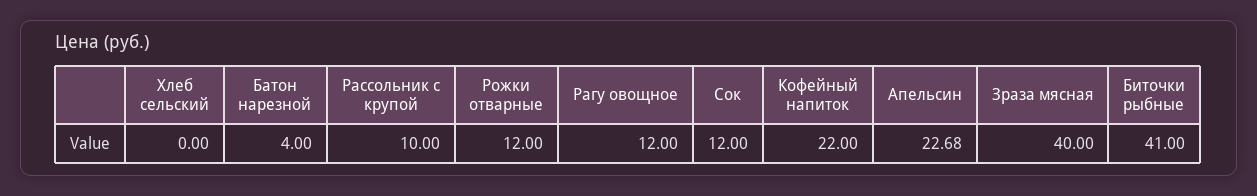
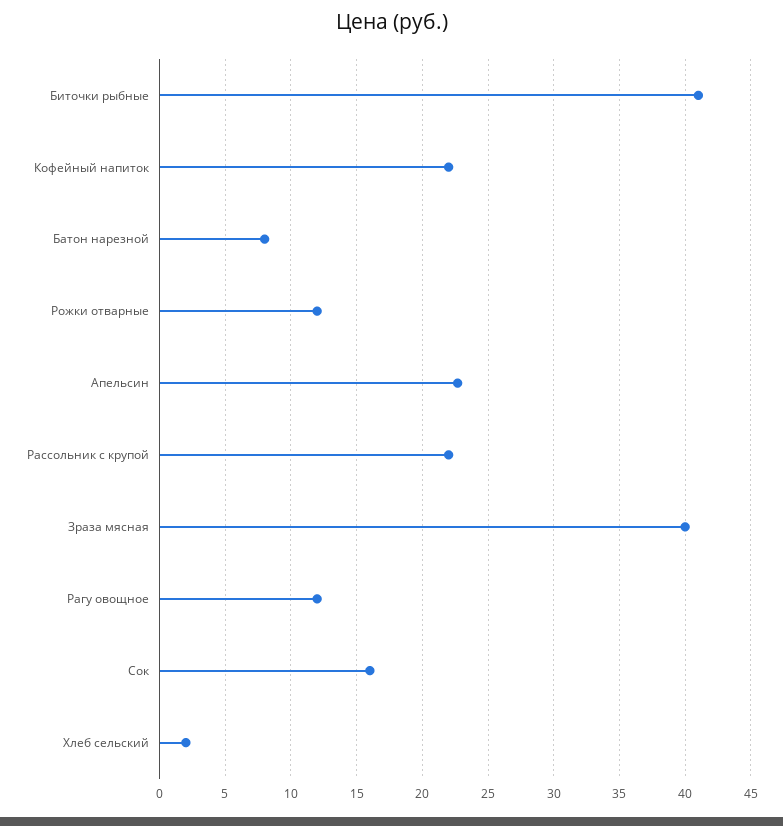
  {
-   "Хлеб сельский": 0,
+   "Хлеб сельский": 2,
-   "Батон нарезной": 4,
+   "Батон нарезной": 8,
-   "Рассольник с крупой": 10,
+   "Рассольник с крупой": 22,
    "Рожки отварные": 12,
    "Рагу овощное": 12,
-   "Сок": 12,
+   "Сок": 16,
    "Кофейный напиток": 22,
    "Апельсин": 22.68,
    "Зраза мясная": 40,
    "Биточки рыбные": 41
  }

